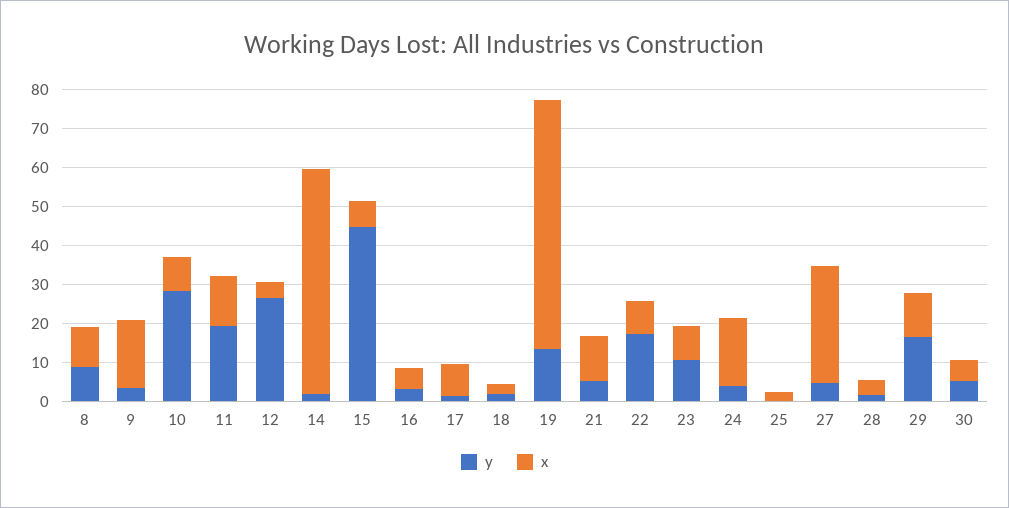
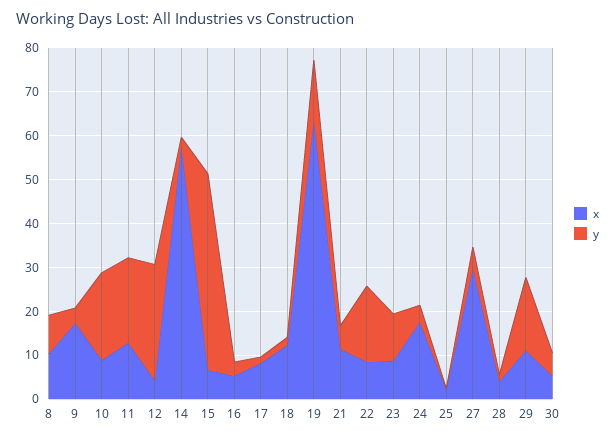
  {
    "y": {
      "8": 8,
      "9": 4,
-     "10": 27.5,
+     "10": 20,
      "11": 20,
      "12": 26,
      "14": 2,
      "15": 44,
      "16": 4,
      "17": 2,
      "18": 2,
      "19": 14,
      "21": 6,
      "22": 18,
      "23": 10,
      "24": 4,
      "25": 0,
      "27": 4,
      "28": 2,
      "29": 16,
      "30": 6
    },
    "x": {
      "8": 10,
      "9": 18,
      "10": 8,
      "11": 12,
      "12": 4,
      "14": 58,
      "15": 6,
      "16": 6,
      "17": 8,
-     "18": 2.5,
+     "18": 12,
      "19": 64,
      "21": 12,
      "22": 8,
      "23": 8,
      "24": 18,
      "25": 2,
      "27": 30,
      "28": 4,
      "29": 12,
      "30": 6
    }
  }

